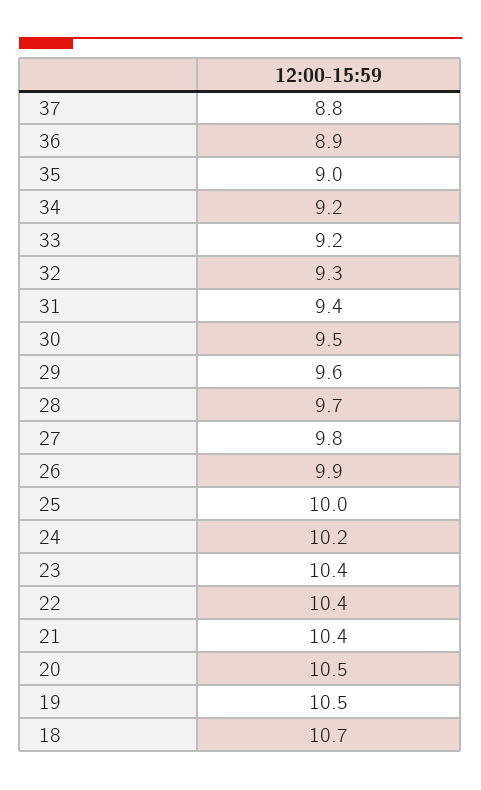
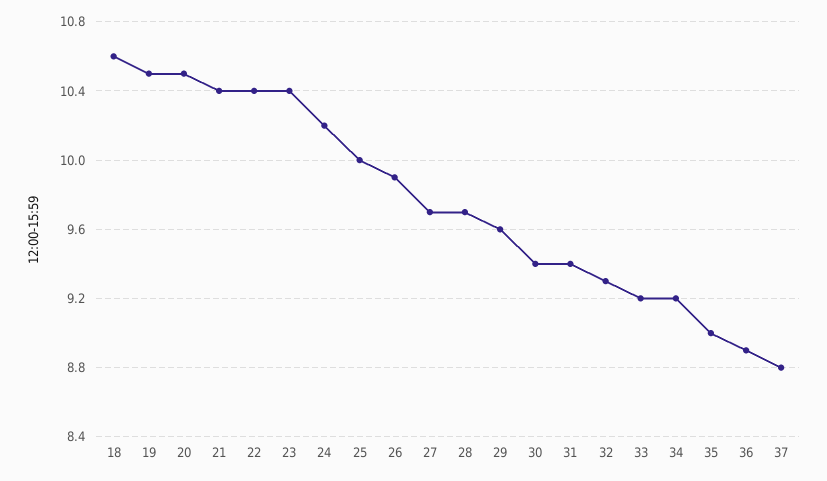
  {
    "37": 8.8,
    "36": 8.9,
    "35": 9,
    "34": 9.2,
    "33": 9.2,
    "32": 9.3,
    "31": 9.4,
-   "30": 9.5,
+   "30": 9.4,
    "29": 9.6,
    "28": 9.7,
-   "27": 9.8,
+   "27": 9.7,
    "26": 9.9,
    "25": 10,
    "24": 10.2,
    "23": 10.4,
    "22": 10.4,
    "21": 10.4,
    "20": 10.5,
    "19": 10.5,
-   "18": 10.7
+   "18": 10.6
  }

